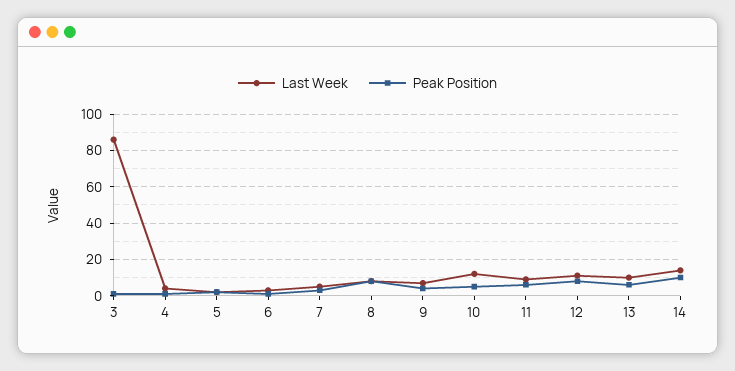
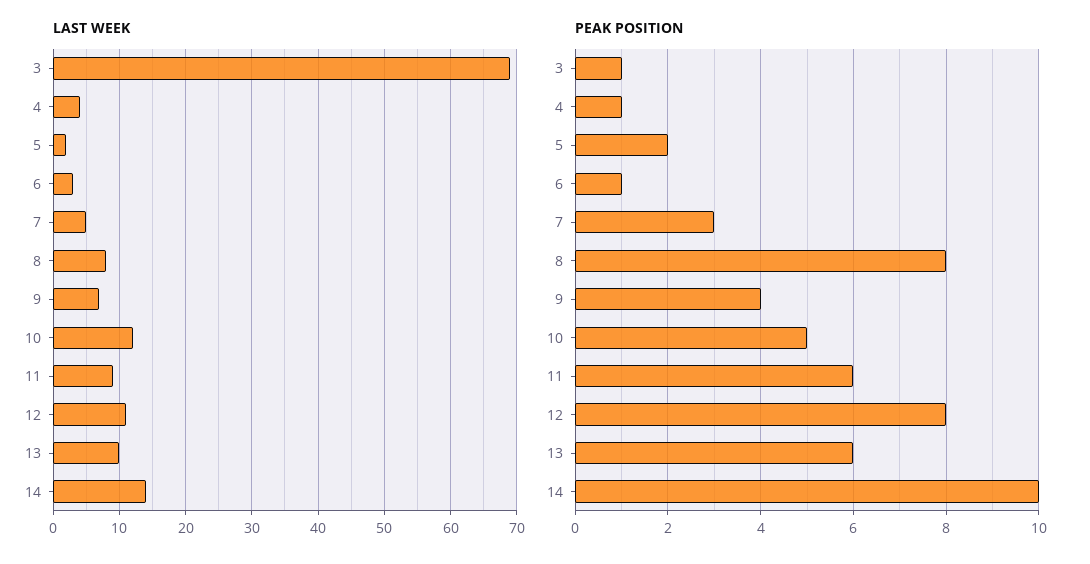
  {
    "Last Week": {
-     "3": 85,
+     "3": 69,
      "4": 4,
      "5": 2,
      "6": 3,
      "7": 5,
      "8": 8,
      "9": 7,
      "10": 12,
      "11": 9,
      "12": 11,
      "13": 10,
      "14": 14
    },
    "Peak Position": {
      "3": 1,
      "4": 1,
      "5": 2,
      "6": 1,
      "7": 3,
      "8": 8,
      "9": 4,
      "10": 5,
      "11": 6,
      "12": 8,
      "13": 6,
      "14": 10
    }
  }

